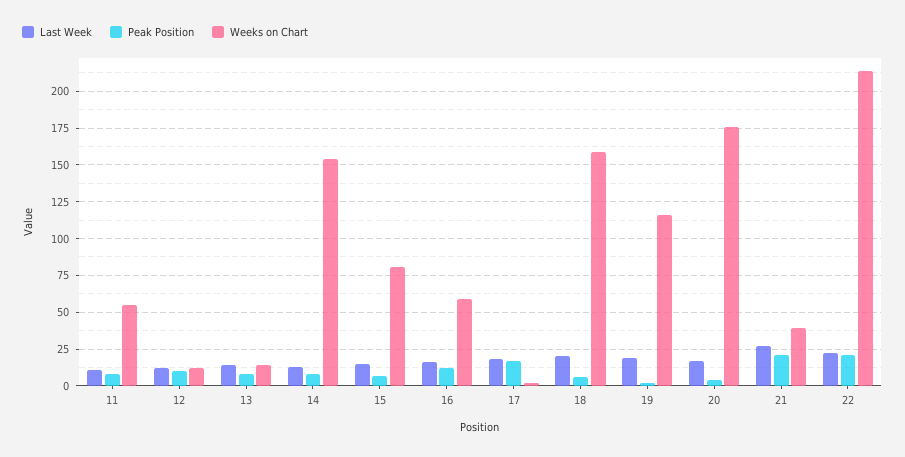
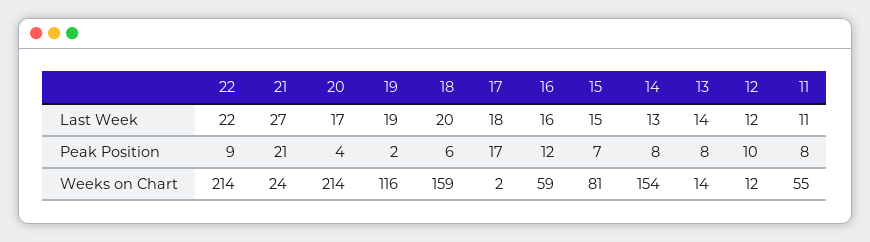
  {
    "Last Week": {
      "11": 11,
      "12": 12,
      "13": 14,
      "14": 13,
      "15": 15,
      "16": 16,
      "17": 18,
      "18": 20,
      "19": 19,
      "20": 17,
      "21": 27,
      "22": 22
    },
    "Peak Position": {
      "11": 8,
      "12": 10,
      "13": 8,
      "14": 8,
      "15": 7,
      "16": 12,
      "17": 17,
      "18": 6,
      "19": 2,
      "20": 4,
      "21": 21,
-     "22": 20
+     "22": 9
    },
    "Weeks on Chart": {
      "11": 55,
      "12": 12,
      "13": 14,
      "14": 154,
      "15": 81,
      "16": 59,
      "17": 2,
      "18": 159,
      "19": 116,
-     "20": 175,
+     "20": 214,
-     "21": 40,
+     "21": 24,
      "22": 214
    }
  }

